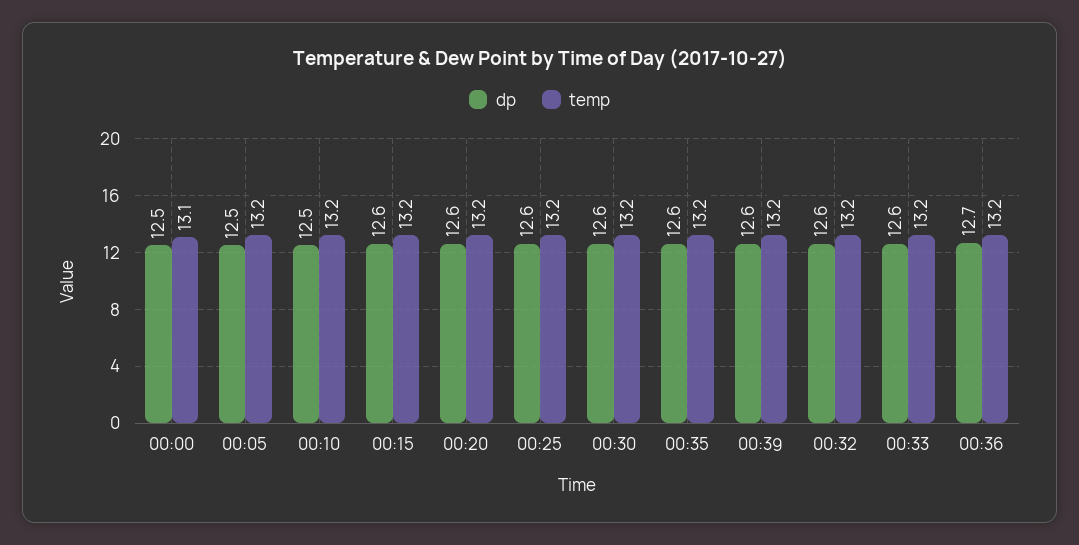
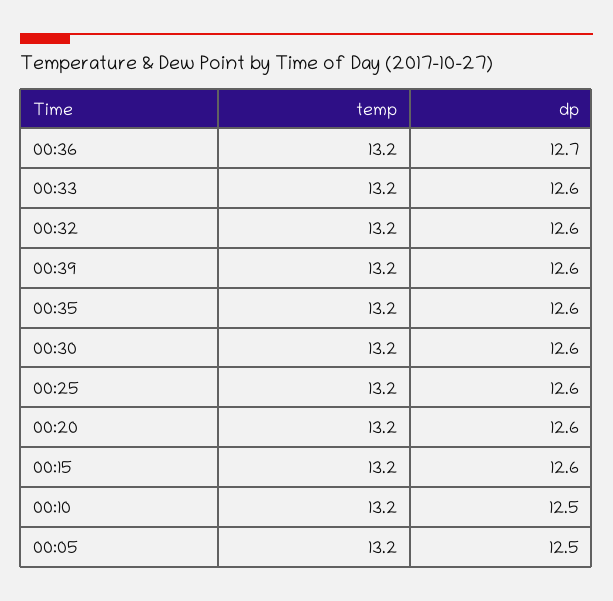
  {
    "dp": {
-     "00:00": 12.5,
      "00:05": 12.5,
      "00:10": 12.5,
      "00:15": 12.6,
      "00:20": 12.6,
      "00:25": 12.6,
      "00:30": 12.6,
      "00:35": 12.6,
      "00:39": 12.6,
      "00:32": 12.6,
      "00:33": 12.6,
      "00:36": 12.7
    },
    "temp": {
-     "00:00": 13.1,
      "00:05": 13.2,
      "00:10": 13.2,
      "00:15": 13.2,
      "00:20": 13.2,
      "00:25": 13.2,
      "00:30": 13.2,
      "00:35": 13.2,
      "00:39": 13.2,
      "00:32": 13.2,
      "00:33": 13.2,
      "00:36": 13.2
    }
  }

